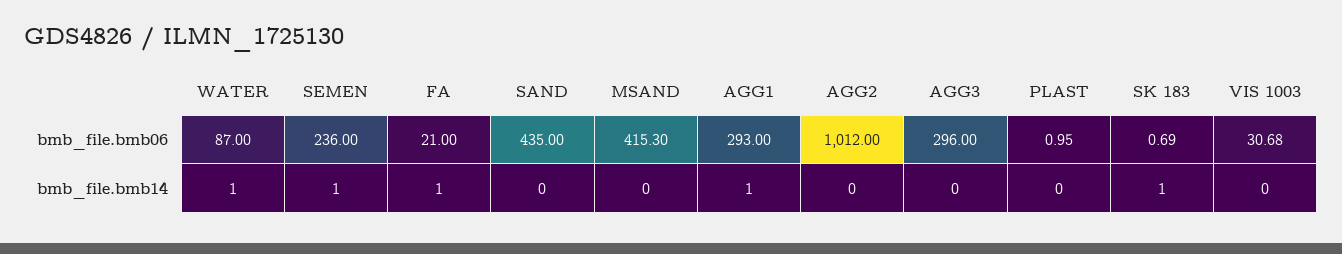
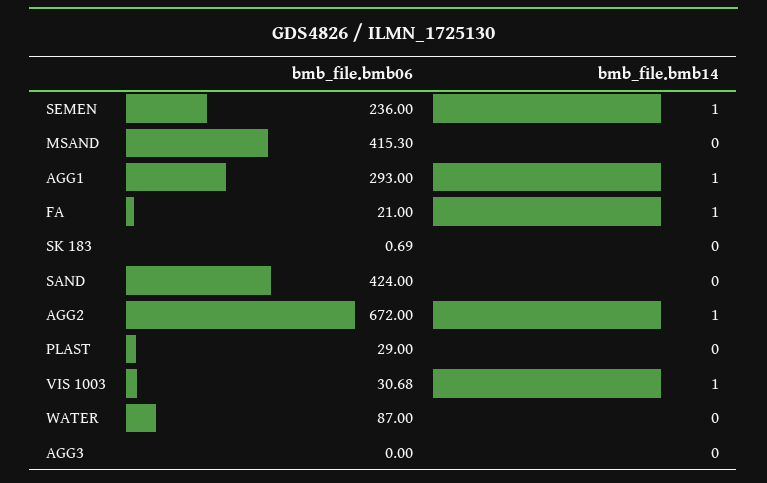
  {
    "WATER": {
      "bmb_file.bmb06": 87,
-     "bmb_file.bmb14": 1
+     "bmb_file.bmb14": 0
    },
    "SEMEN": {
      "bmb_file.bmb06": 236,
      "bmb_file.bmb14": 1
    },
    "FA": {
      "bmb_file.bmb06": 21,
      "bmb_file.bmb14": 1
    },
    "SAND": {
-     "bmb_file.bmb06": 435,
+     "bmb_file.bmb06": 424,
      "bmb_file.bmb14": 0
    },
    "MSAND": {
      "bmb_file.bmb06": 415.3,
      "bmb_file.bmb14": 0
    },
    "AGG1": {
      "bmb_file.bmb06": 293,
      "bmb_file.bmb14": 1
    },
    "AGG2": {
-     "bmb_file.bmb06": 1012,
+     "bmb_file.bmb06": 672,
-     "bmb_file.bmb14": 0
+     "bmb_file.bmb14": 1
    },
    "AGG3": {
-     "bmb_file.bmb06": 296,
+     "bmb_file.bmb06": 0,
      "bmb_file.bmb14": 0
    },
    "PLAST": {
-     "bmb_file.bmb06": 0.95,
+     "bmb_file.bmb06": 29,
      "bmb_file.bmb14": 0
    },
    "SK 183": {
      "bmb_file.bmb06": 0.69,
-     "bmb_file.bmb14": 1
+     "bmb_file.bmb14": 0
    },
    "VIS 1003": {
      "bmb_file.bmb06": 30.68,
-     "bmb_file.bmb14": 0
+     "bmb_file.bmb14": 1
    }
  }

